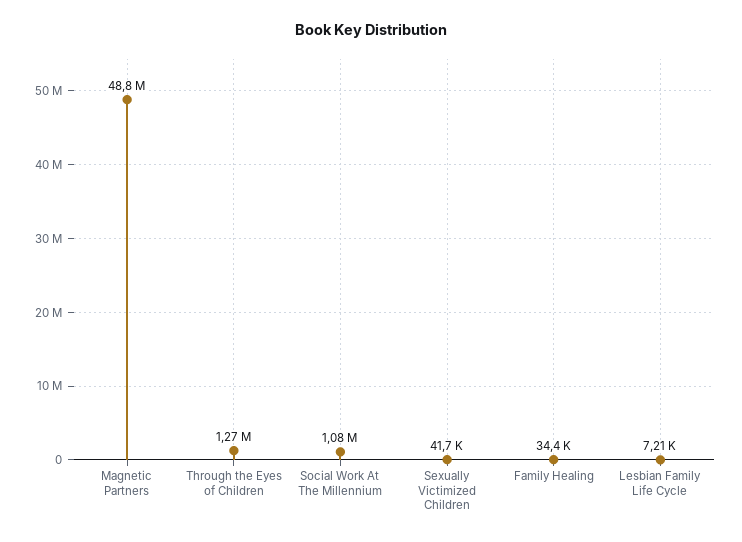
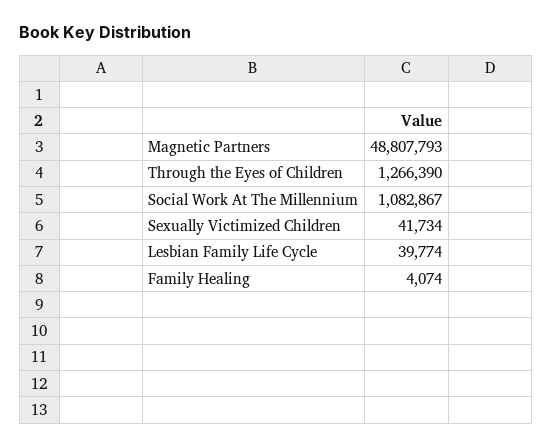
  {
    "Magnetic Partners": 48807793,
    "Through the Eyes of Children": 1266390,
    "Social Work At The Millennium": 1082867,
    "Sexually Victimized Children": 41734,
-   "Family Healing": 34400,
+   "Family Healing": 4074,
-   "Lesbian Family Life Cycle": 7210
+   "Lesbian Family Life Cycle": 39774
  }

